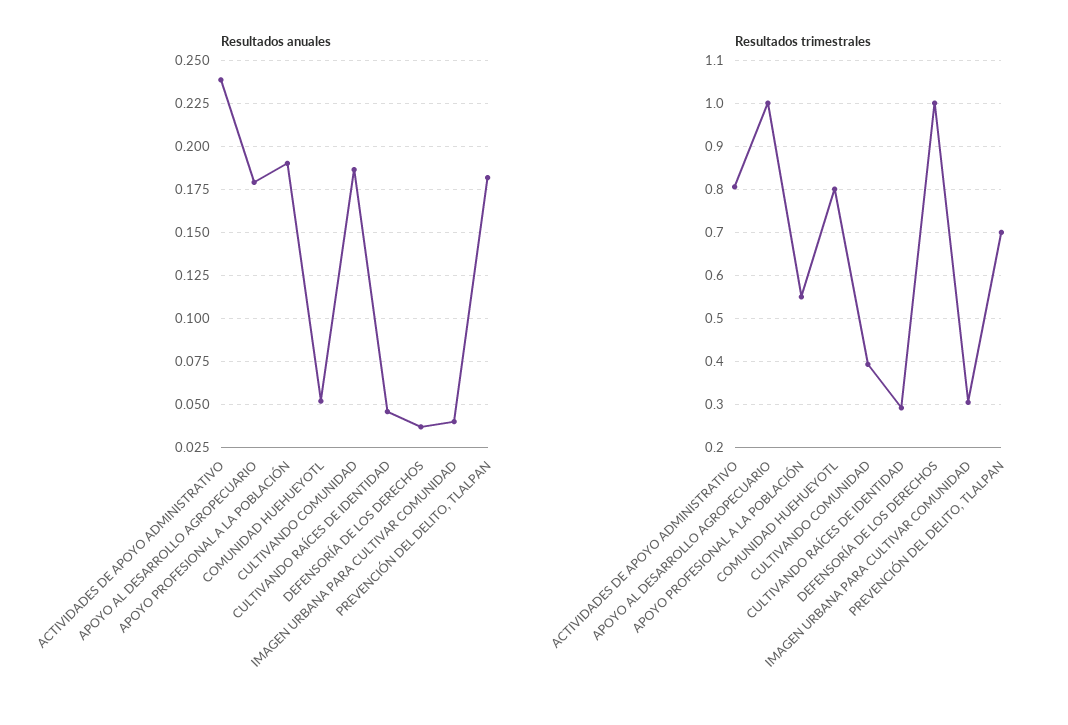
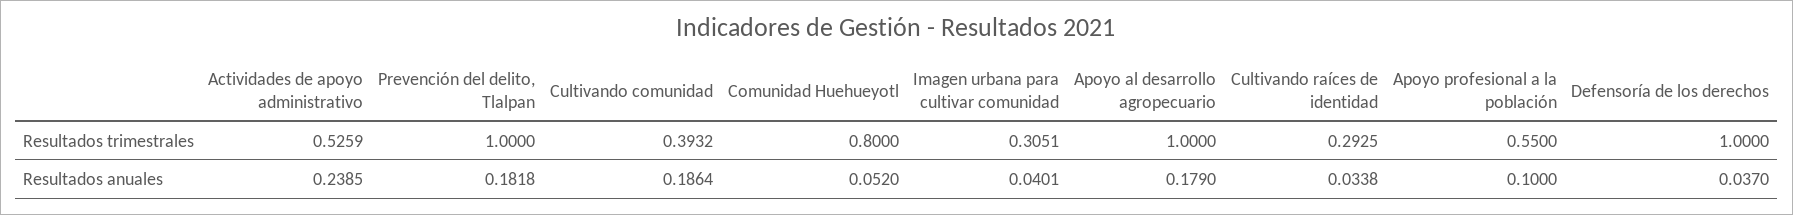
  {
    "Resultados anuales": {
      "ACTIVIDADES DE APOYO ADMINISTRATIVO": 0.2385,
      "APOYO AL DESARROLLO AGROPECUARIO": 0.179,
-     "APOYO PROFESIONAL A LA POBLACIÓN": 0.19,
+     "APOYO PROFESIONAL A LA POBLACIÓN": 0.1,
      "COMUNIDAD HUEHUEYOTL": 0.052,
      "CULTIVANDO COMUNIDAD": 0.1864,
-     "CULTIVANDO RAÍCES DE IDENTIDAD": 0.045,
+     "CULTIVANDO RAÍCES DE IDENTIDAD": 0.0338,
      "DEFENSORÍA DE LOS DERECHOS": 0.037,
      "IMAGEN URBANA PARA CULTIVAR COMUNIDAD": 0.0401,
      "PREVENCIÓN DEL DELITO, TLALPAN": 0.1818
    },
    "Resultados trimestrales": {
-     "ACTIVIDADES DE APOYO ADMINISTRATIVO": 0.8,
+     "ACTIVIDADES DE APOYO ADMINISTRATIVO": 0.5259,
      "APOYO AL DESARROLLO AGROPECUARIO": 1,
      "APOYO PROFESIONAL A LA POBLACIÓN": 0.55,
      "COMUNIDAD HUEHUEYOTL": 0.8,
      "CULTIVANDO COMUNIDAD": 0.3932,
      "CULTIVANDO RAÍCES DE IDENTIDAD": 0.2925,
      "DEFENSORÍA DE LOS DERECHOS": 1,
      "IMAGEN URBANA PARA CULTIVAR COMUNIDAD": 0.3051,
-     "PREVENCIÓN DEL DELITO, TLALPAN": 0.7
+     "PREVENCIÓN DEL DELITO, TLALPAN": 1
    }
  }

